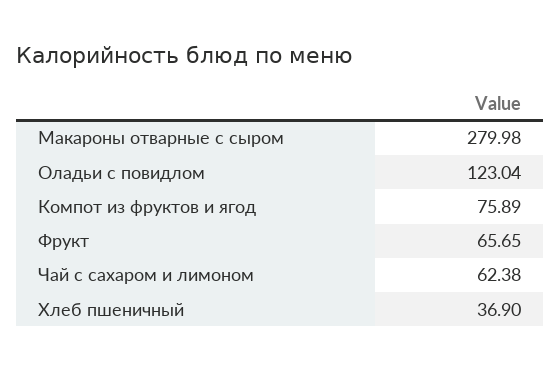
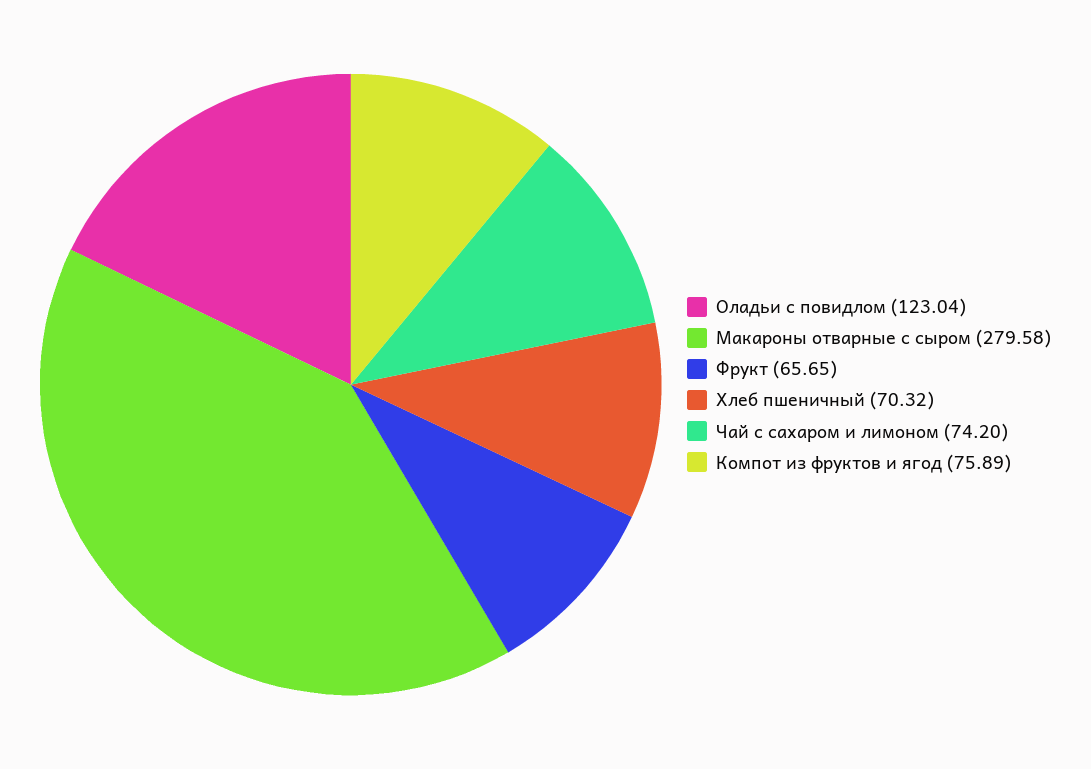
  {
-   "Макароны отварные с сыром": 279.98,
+   "Макароны отварные с сыром": 279.58,
    "Оладьи с повидлом": 123.04,
    "Компот из фруктов и ягод": 75.89,
    "Фрукт": 65.65,
-   "Чай с сахаром и лимоном": 62.38,
+   "Чай с сахаром и лимоном": 74.2,
-   "Хлеб пшеничный": 36.9
+   "Хлеб пшеничный": 70.32
  }

